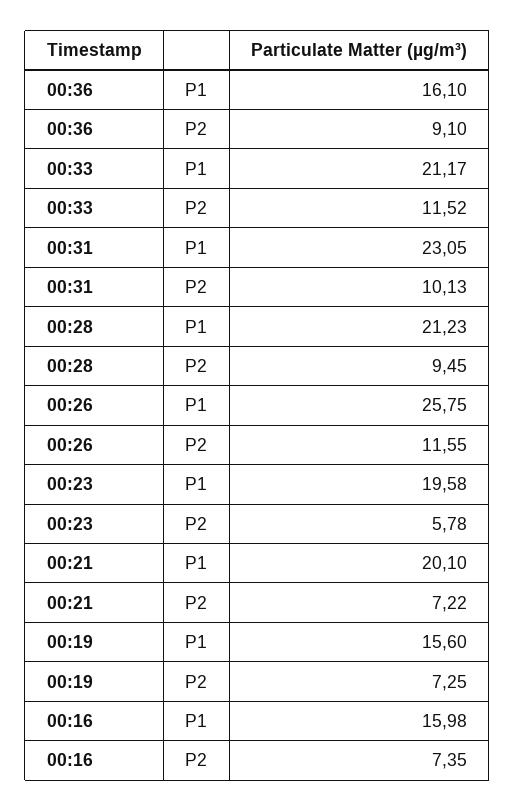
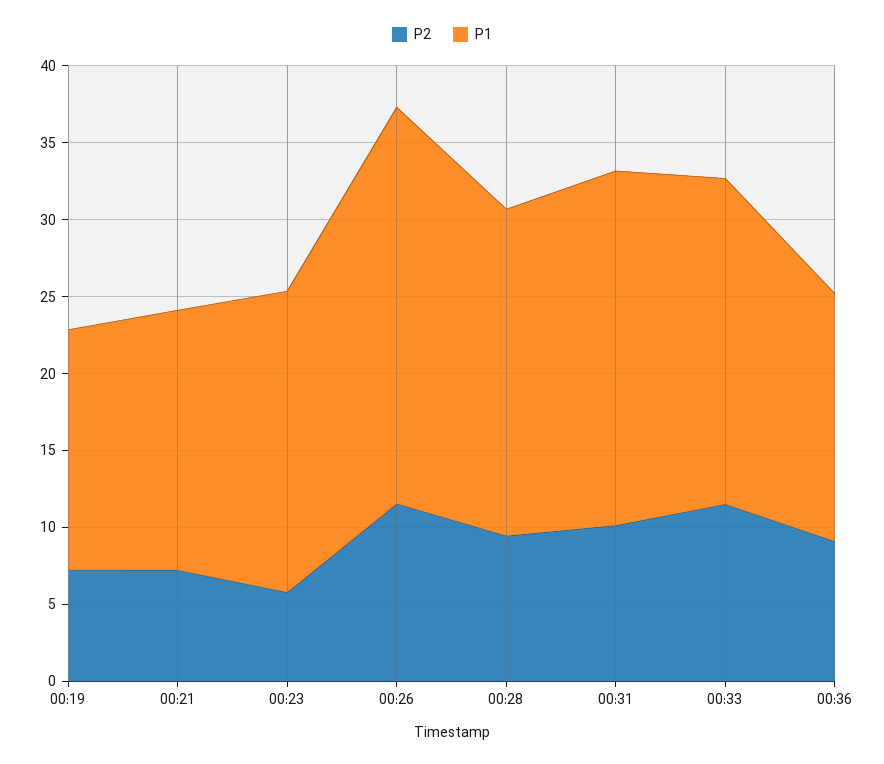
  {
    "P1": {
      "00:36": 16.1,
      "00:33": 21.17,
      "00:31": 23.05,
      "00:28": 21.23,
      "00:26": 25.75,
      "00:23": 19.58,
-     "00:21": 20.1,
+     "00:21": 17,
-     "00:19": 15.6,
+     "00:19": 15.6
-     "00:16": 15.98
    },
    "P2": {
      "00:36": 9.1,
      "00:33": 11.52,
      "00:31": 10.13,
      "00:28": 9.45,
      "00:26": 11.55,
      "00:23": 5.78,
      "00:21": 7.22,
-     "00:19": 7.25,
+     "00:19": 7.25
-     "00:16": 7.35
    }
  }

